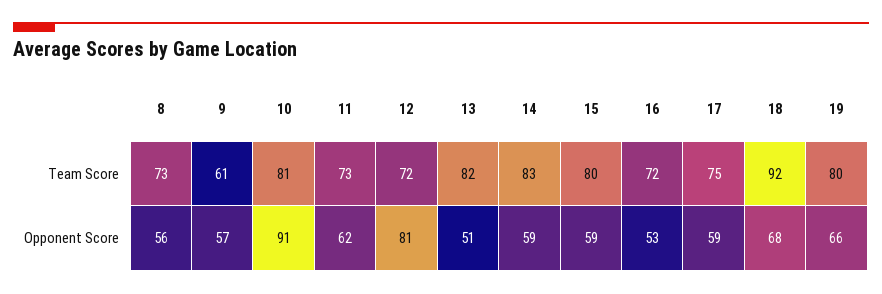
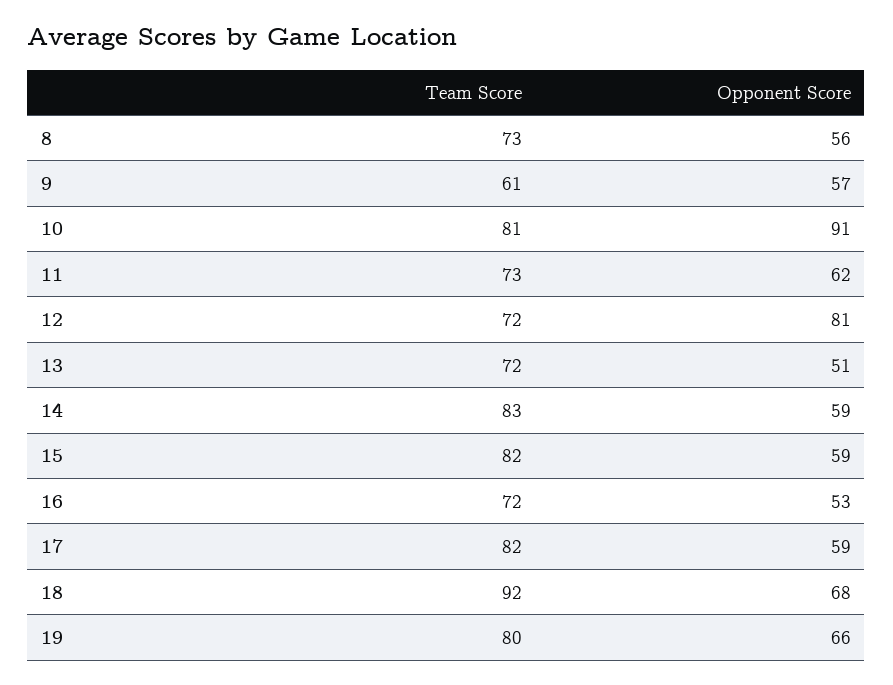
  {
    "8": {
      "Team Score": 73,
      "Opponent Score": 56
    },
    "9": {
      "Team Score": 61,
      "Opponent Score": 57
    },
    "10": {
      "Team Score": 81,
      "Opponent Score": 91
    },
    "11": {
      "Team Score": 73,
      "Opponent Score": 62
    },
    "12": {
      "Team Score": 72,
      "Opponent Score": 81
    },
    "13": {
-     "Team Score": 82,
+     "Team Score": 72,
      "Opponent Score": 51
    },
    "14": {
      "Team Score": 83,
      "Opponent Score": 59
    },
    "15": {
-     "Team Score": 80,
+     "Team Score": 82,
      "Opponent Score": 59
    },
    "16": {
      "Team Score": 72,
      "Opponent Score": 53
    },
    "17": {
-     "Team Score": 75,
+     "Team Score": 82,
      "Opponent Score": 59
    },
    "18": {
      "Team Score": 92,
      "Opponent Score": 68
    },
    "19": {
      "Team Score": 80,
      "Opponent Score": 66
    }
  }

